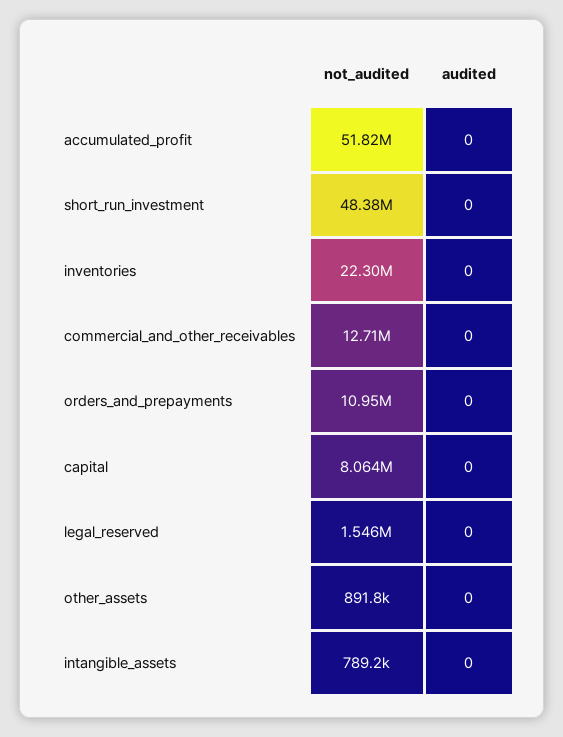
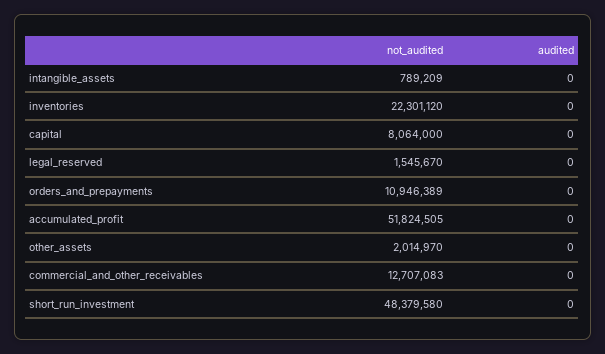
  {
    "not_audited": {
      "accumulated_profit": 51824505,
      "short_run_investment": 48379580,
      "inventories": 22301120,
      "commercial_and_other_receivables": 12707083,
      "orders_and_prepayments": 10946389,
      "capital": 8064000,
      "legal_reserved": 1545670,
-     "other_assets": 891800,
+     "other_assets": 2014970,
      "intangible_assets": 789209
    },
    "audited": {
      "accumulated_profit": 0,
      "short_run_investment": 0,
      "inventories": 0,
      "commercial_and_other_receivables": 0,
      "orders_and_prepayments": 0,
      "capital": 0,
      "legal_reserved": 0,
      "other_assets": 0,
      "intangible_assets": 0
    }
  }

